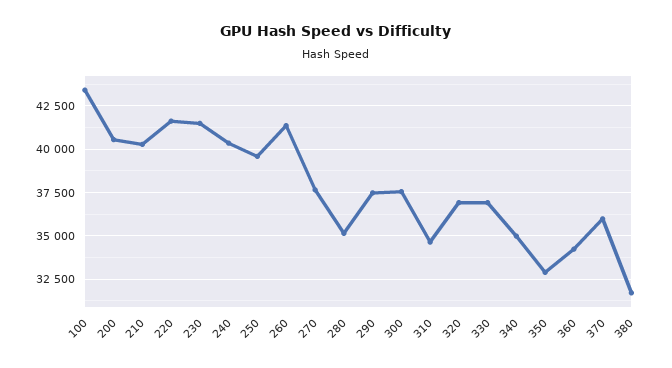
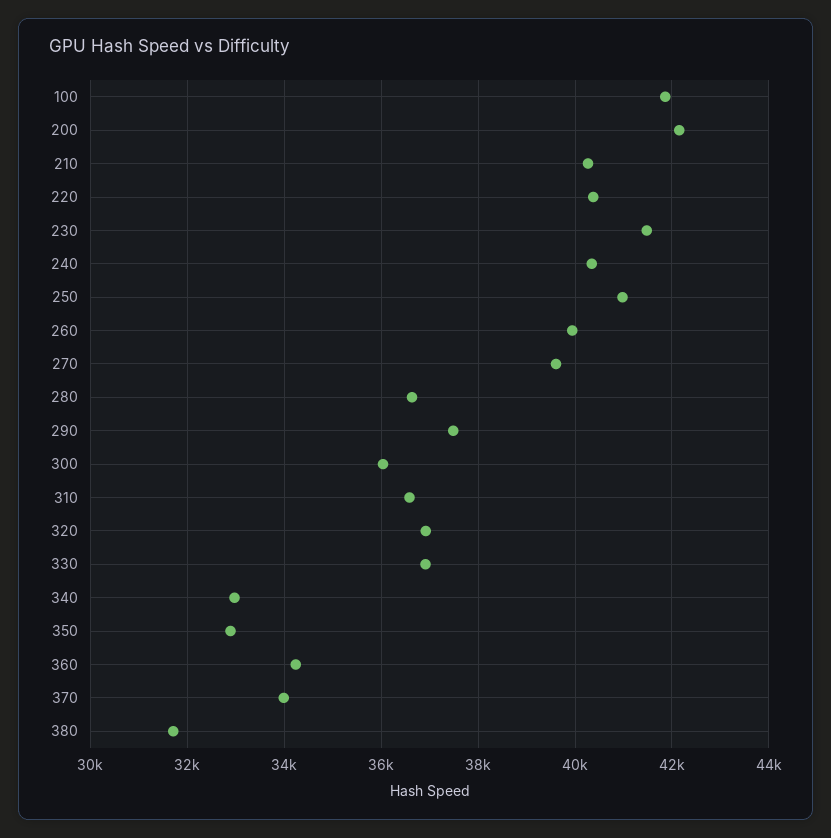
  {
-   "100": 43500,
+   "100": 41800,
-   "200": 40500,
+   "200": 42200,
    "210": 40200,
-   "220": 41500,
+   "220": 40400,
    "230": 41400,
    "240": 40400,
-   "250": 39500,
+   "250": 41000,
-   "260": 41500,
+   "260": 40000,
-   "270": 37500,
+   "270": 39600,
-   "280": 35000,
+   "280": 36600,
    "290": 37400,
-   "300": 37500,
+   "300": 36000,
-   "310": 34500,
+   "310": 36600,
    "320": 37000,
    "330": 37000,
-   "340": 35000,
+   "340": 33000,
    "350": 32800,
    "360": 34200,
-   "370": 36000,
+   "370": 34000,
    "380": 31800
  }

